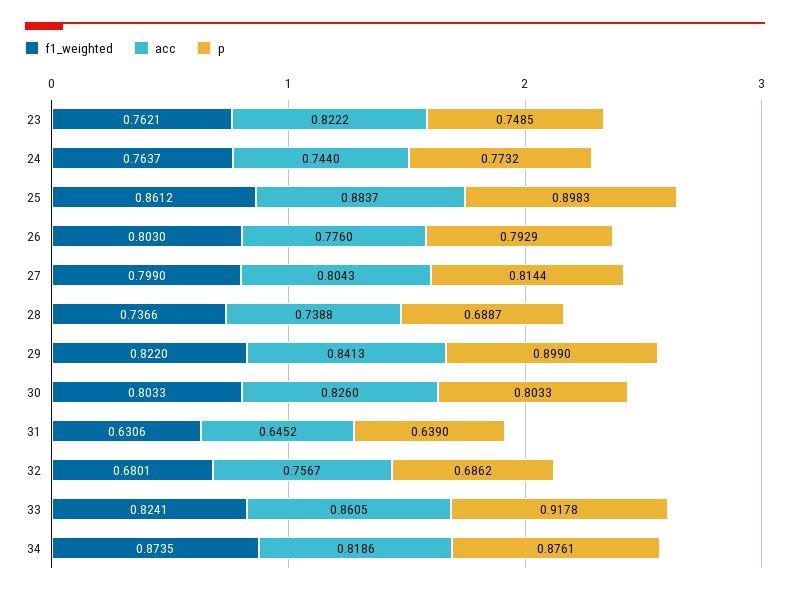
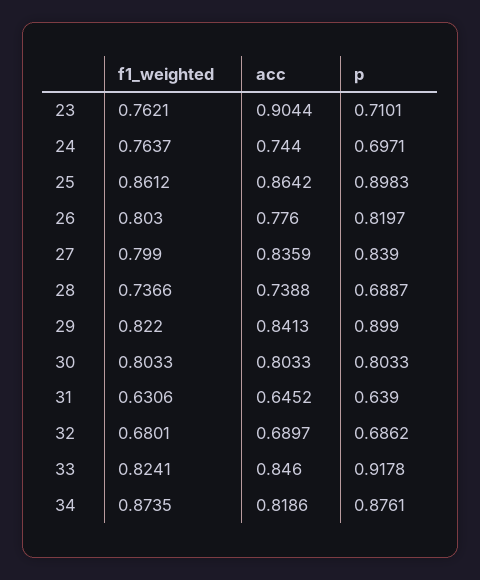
  {
    "f1_weighted": {
      "23": 0.7621,
      "24": 0.7637,
      "25": 0.8612,
      "26": 0.803,
      "27": 0.799,
      "28": 0.7366,
      "29": 0.822,
      "30": 0.8033,
      "31": 0.6306,
      "32": 0.6801,
      "33": 0.8241,
      "34": 0.8735
    },
    "acc": {
-     "23": 0.8222,
+     "23": 0.9044,
      "24": 0.744,
-     "25": 0.8837,
+     "25": 0.8642,
      "26": 0.776,
-     "27": 0.8043,
+     "27": 0.8359,
      "28": 0.7388,
      "29": 0.8413,
-     "30": 0.826,
+     "30": 0.8033,
      "31": 0.6452,
-     "32": 0.7567,
+     "32": 0.6897,
-     "33": 0.8605,
+     "33": 0.846,
      "34": 0.8186
    },
    "p": {
-     "23": 0.7485,
+     "23": 0.7101,
-     "24": 0.7732,
+     "24": 0.6971,
      "25": 0.8983,
-     "26": 0.7929,
+     "26": 0.8197,
-     "27": 0.8144,
+     "27": 0.839,
      "28": 0.6887,
      "29": 0.899,
      "30": 0.8033,
      "31": 0.639,
      "32": 0.6862,
      "33": 0.9178,
      "34": 0.8761
    }
  }

